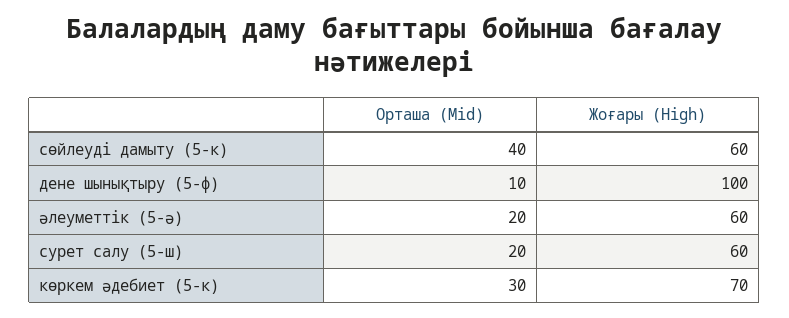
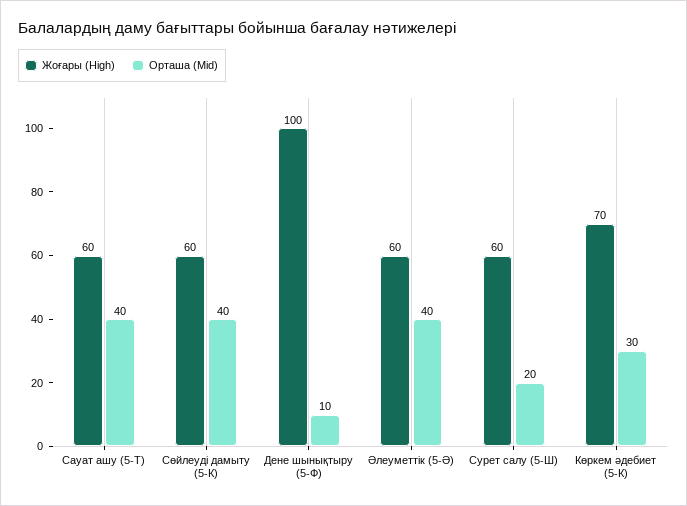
  {
    "Орташа (Mid)": {
      "сөйлеуді дамыту (5-к)": 40,
      "дене шынықтыру (5-ф)": 10,
-     "әлеуметтік (5-ә)": 20,
+     "әлеуметтік (5-ә)": 40,
      "сурет салу (5-ш)": 20,
-     "көркем әдебиет (5-к)": 30
+     "көркем әдебиет (5-к)": 30,
+     "Сауат ашу (5-Т)": 40
    },
    "Жоғары (High)": {
      "сөйлеуді дамыту (5-к)": 60,
      "дене шынықтыру (5-ф)": 100,
      "әлеуметтік (5-ә)": 60,
      "сурет салу (5-ш)": 60,
-     "көркем әдебиет (5-к)": 70
+     "көркем әдебиет (5-к)": 70,
+     "Сауат ашу (5-Т)": 60
    }
  }

